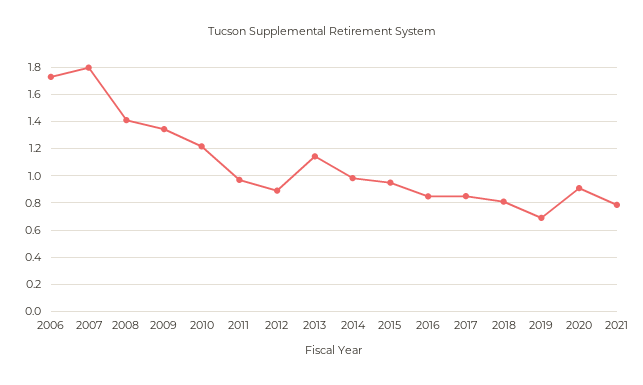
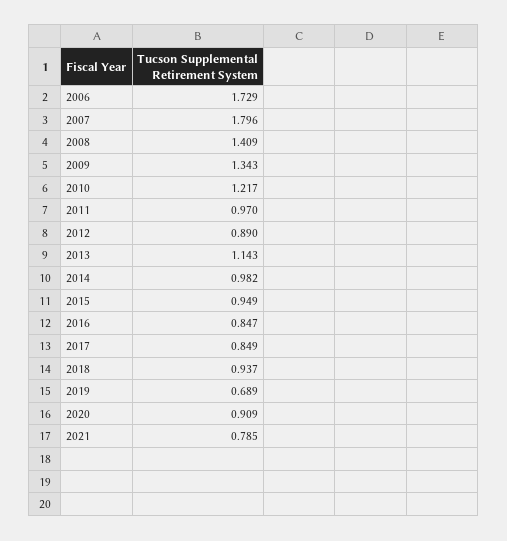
  {
    "2006": 1.729,
    "2007": 1.796,
    "2008": 1.409,
    "2009": 1.343,
    "2010": 1.217,
    "2011": 0.97,
    "2012": 0.89,
    "2013": 1.143,
    "2014": 0.982,
    "2015": 0.949,
    "2016": 0.847,
    "2017": 0.849,
-   "2018": 0.8,
+   "2018": 0.937,
    "2019": 0.689,
    "2020": 0.909,
    "2021": 0.785
  }

